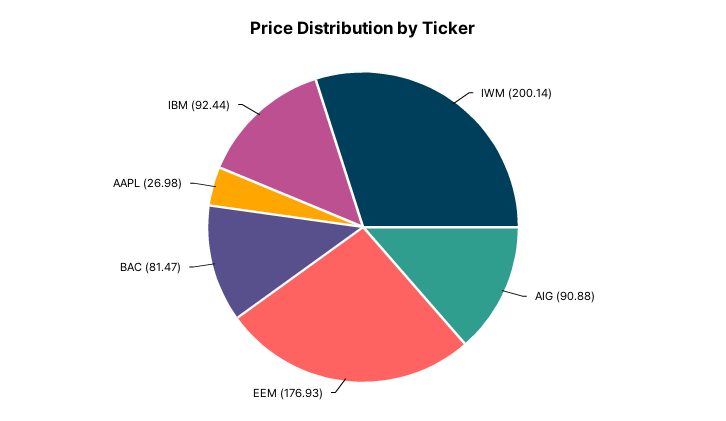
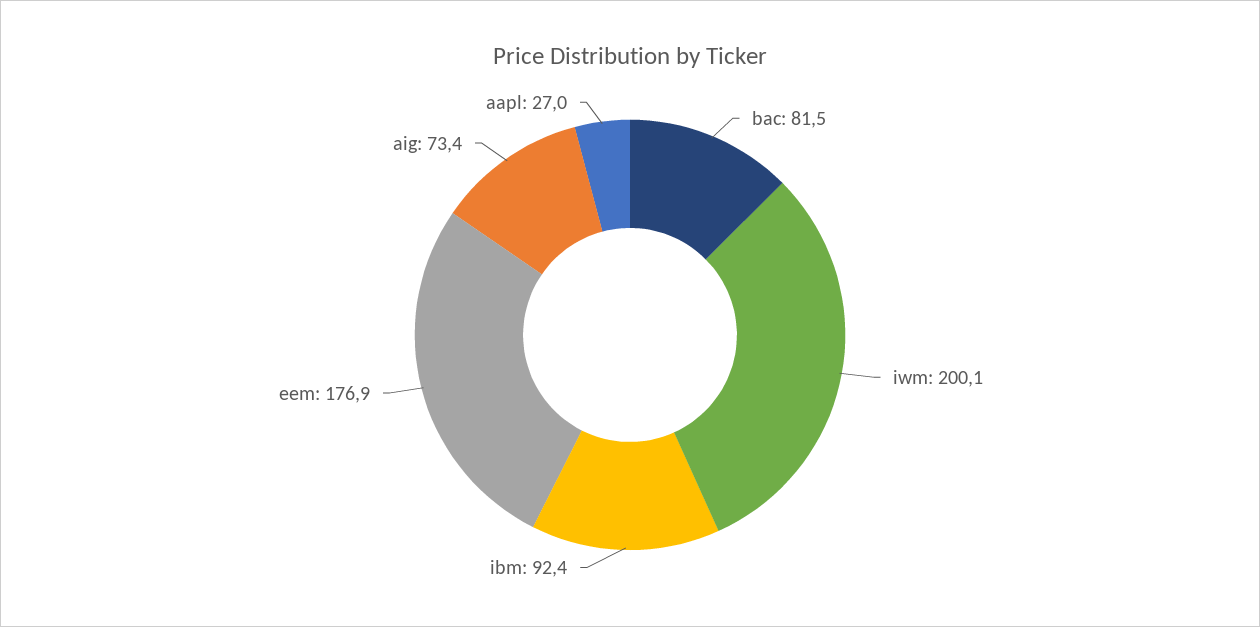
  {
    "IWM": 200.14,
-   "AIG": 90.88,
+   "AIG": 73.4,
    "EEM": 176.93,
    "BAC": 81.47,
    "AAPL": 26.98,
    "IBM": 92.44
  }

